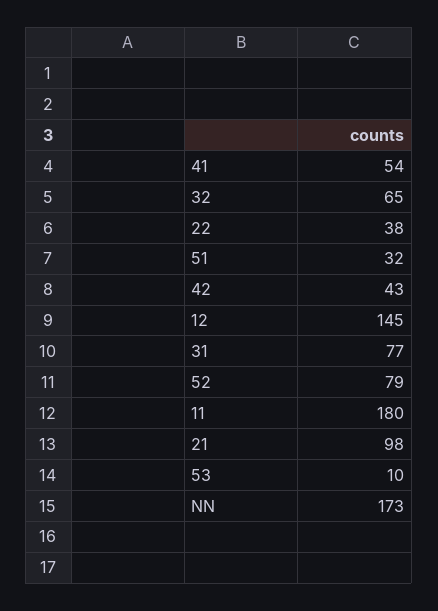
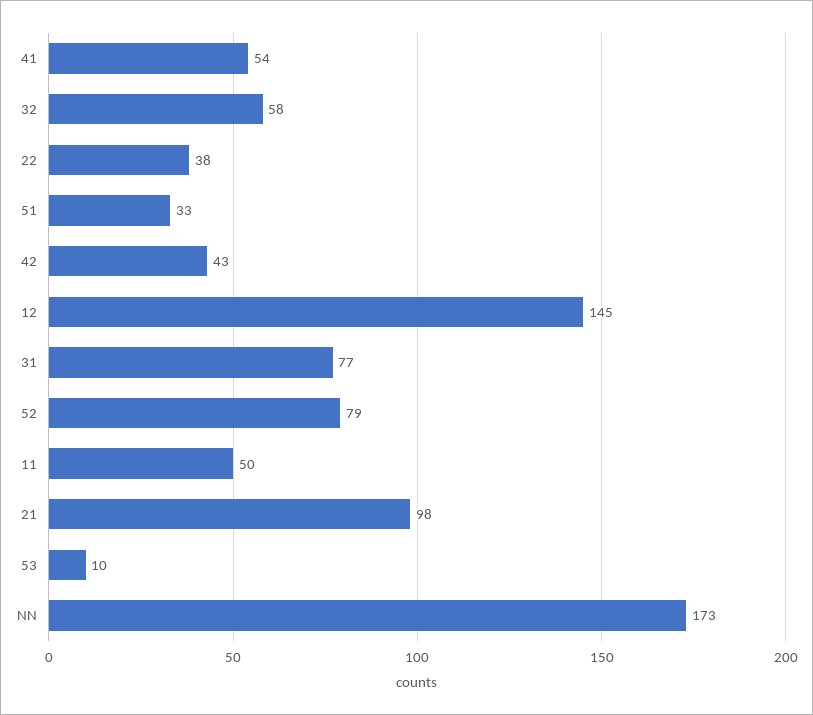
  {
    "41": 54,
-   "32": 65,
+   "32": 58,
    "22": 38,
-   "51": 32,
+   "51": 33,
    "42": 43,
    "12": 145,
    "31": 77,
    "52": 79,
-   "11": 180,
+   "11": 50,
    "21": 98,
    "53": 10,
    "NN": 173
  }

